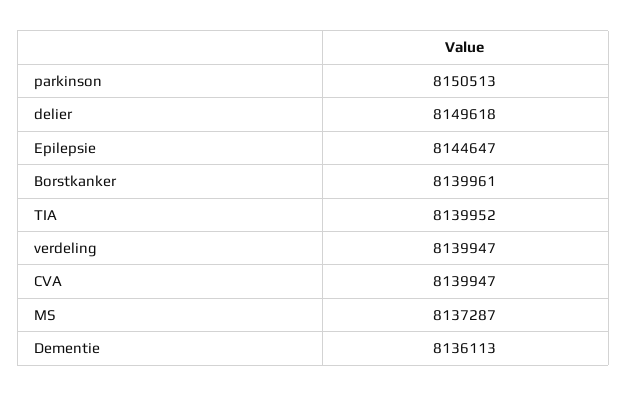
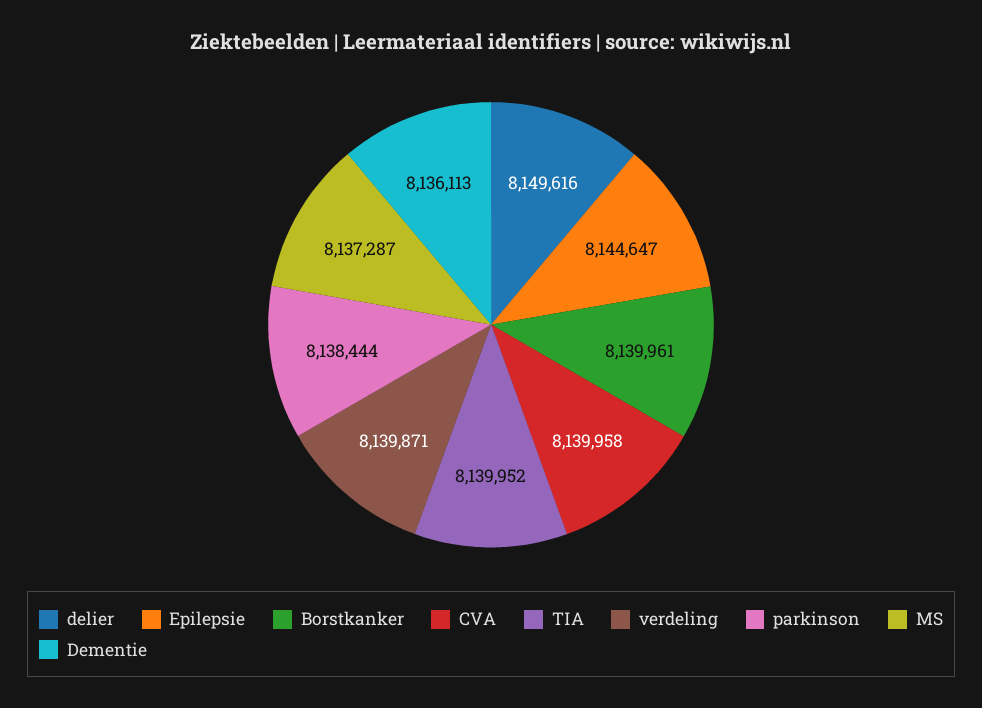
  {
-   "parkinson": 8150513,
+   "parkinson": 8138444,
-   "delier": 8149618,
+   "delier": 8149616,
    "Epilepsie": 8144647,
    "Borstkanker": 8139961,
    "TIA": 8139952,
-   "verdeling": 8139947,
+   "verdeling": 8139871,
-   "CVA": 8139947,
+   "CVA": 8139958,
    "MS": 8137287,
    "Dementie": 8136113
  }

